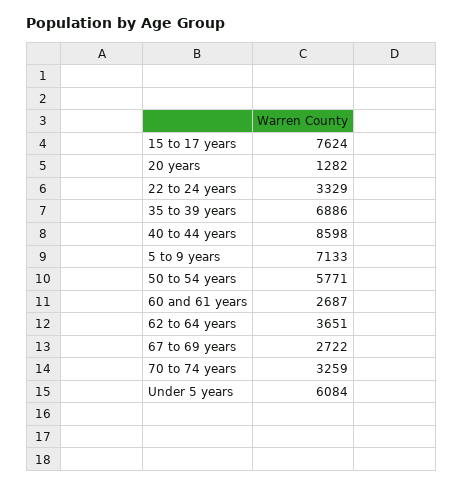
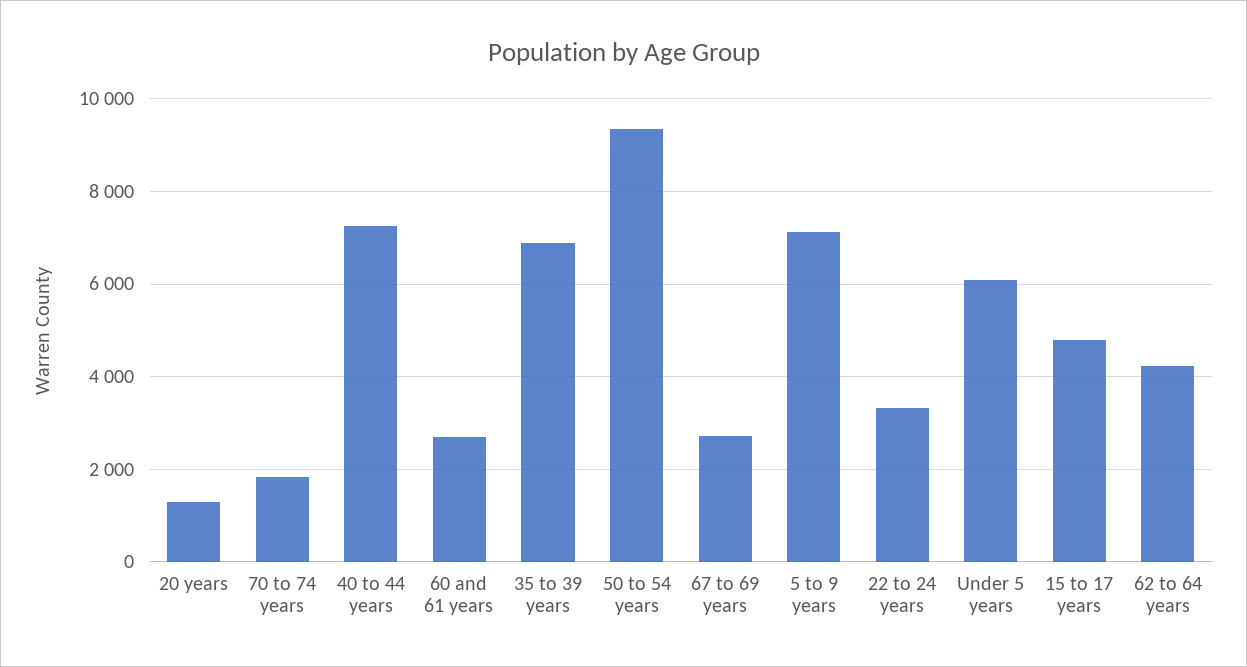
  {
-   "15 to 17 years": 7624,
+   "15 to 17 years": 4800,
    "20 years": 1282,
    "22 to 24 years": 3329,
    "35 to 39 years": 6886,
-   "40 to 44 years": 8598,
+   "40 to 44 years": 7200,
    "5 to 9 years": 7133,
-   "50 to 54 years": 5771,
+   "50 to 54 years": 9400,
    "60 and 61 years": 2687,
-   "62 to 64 years": 3651,
+   "62 to 64 years": 4200,
    "67 to 69 years": 2722,
-   "70 to 74 years": 3259,
+   "70 to 74 years": 1800,
    "Under 5 years": 6084
  }

